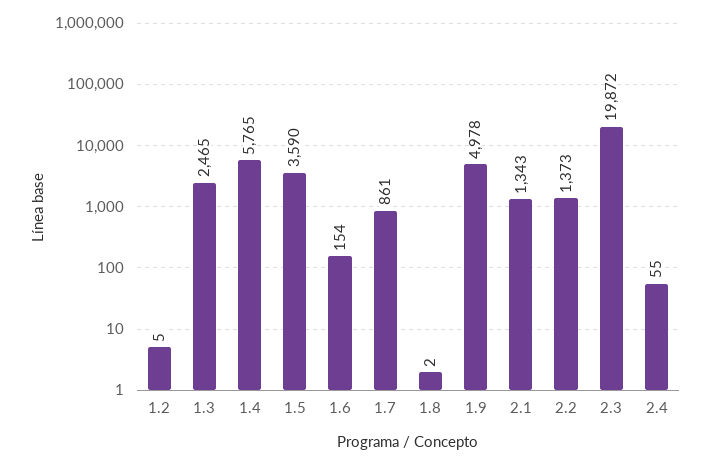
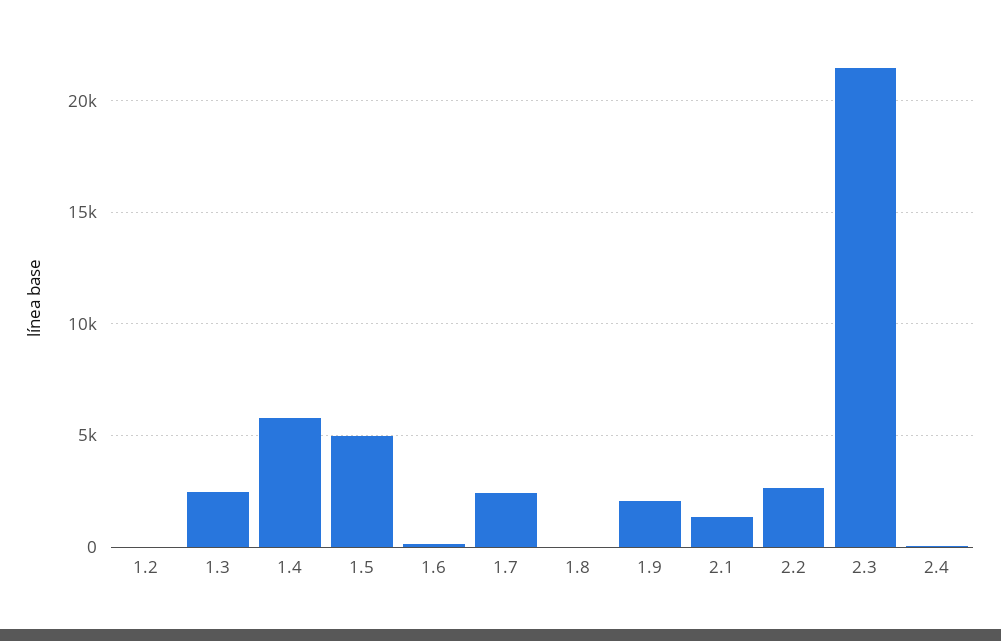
  {
    "1.2": 5,
    "1.3": 2465,
    "1.4": 5765,
-   "1.5": 3590,
+   "1.5": 5000,
    "1.6": 154,
-   "1.7": 861,
+   "1.7": 2500,
    "1.8": 2,
-   "1.9": 4978,
+   "1.9": 2000,
    "2.1": 1343,
-   "2.2": 1373,
+   "2.2": 2500,
-   "2.3": 19872,
+   "2.3": 21500,
    "2.4": 55
  }

